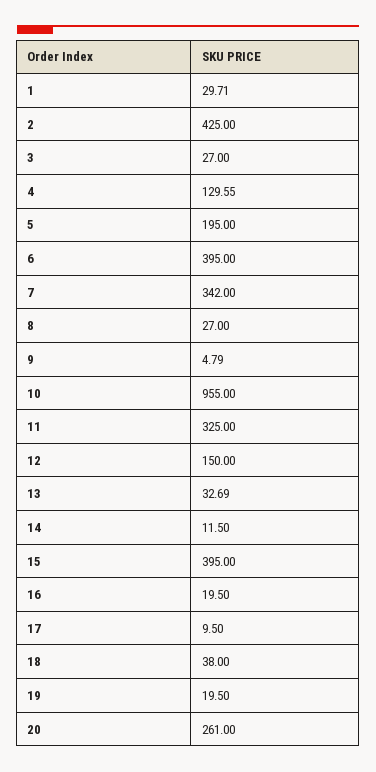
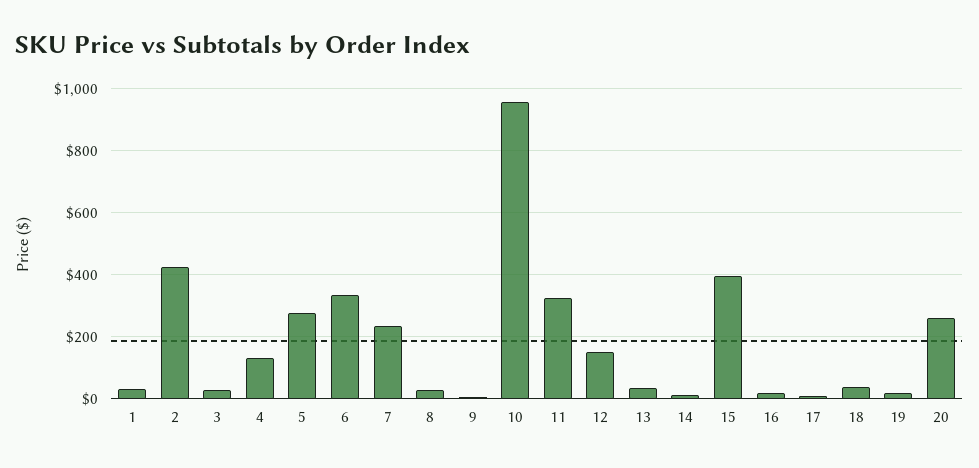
  {
    "1": 29.71,
    "2": 425,
    "3": 27,
    "4": 129.55,
-   "5": 195,
+   "5": 280,
-   "6": 395,
+   "6": 340,
-   "7": 342,
+   "7": 240,
    "8": 27,
    "9": 4.79,
    "10": 955,
    "11": 325,
    "12": 150,
    "13": 32.69,
    "14": 11.5,
    "15": 395,
    "16": 19.5,
    "17": 9.5,
    "18": 38,
    "19": 19.5,
    "20": 261
  }

